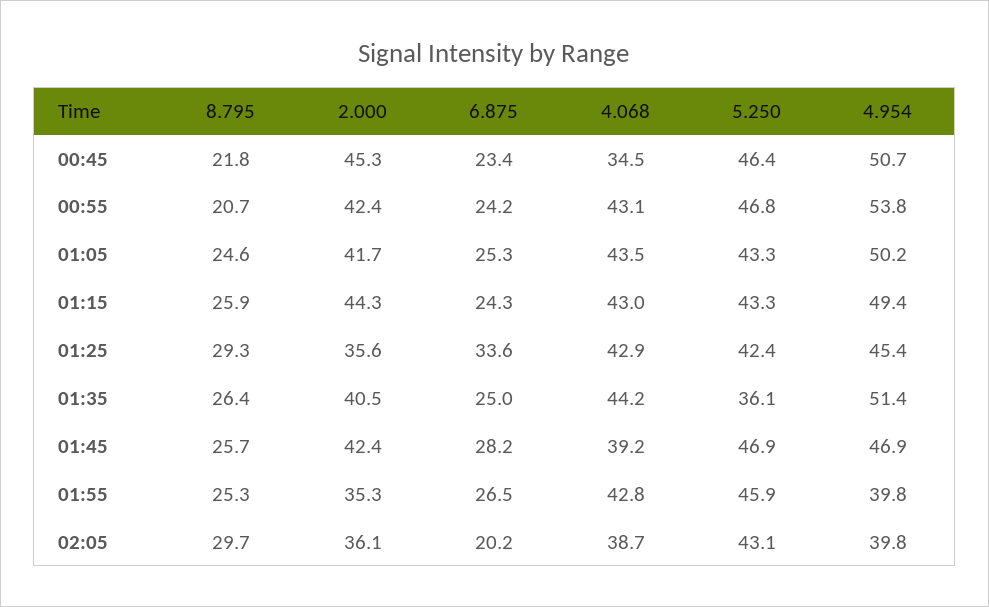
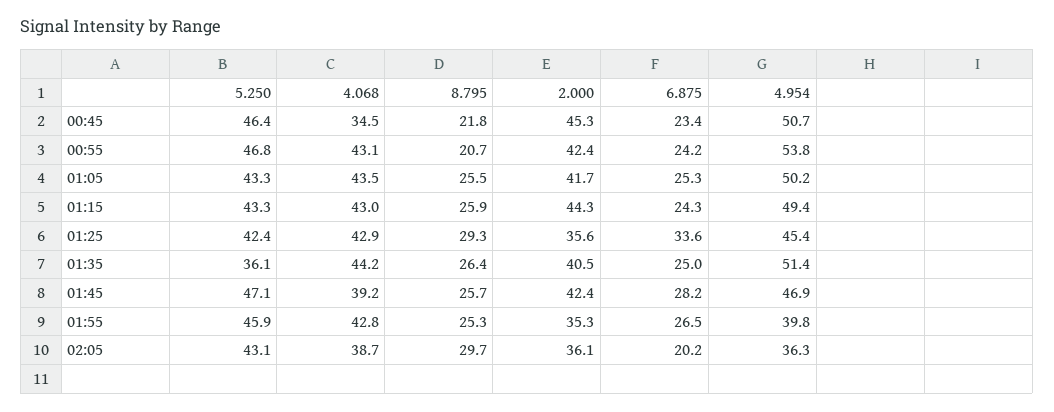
  {
    "8.795": {
      "00:45": 21.8,
      "00:55": 20.7,
-     "01:05": 24.6,
+     "01:05": 25.5,
      "01:15": 25.9,
      "01:25": 29.3,
      "01:35": 26.4,
      "01:45": 25.7,
      "01:55": 25.3,
      "02:05": 29.7
    },
    "2.000": {
      "00:45": 45.3,
      "00:55": 42.4,
      "01:05": 41.7,
      "01:15": 44.3,
      "01:25": 35.6,
      "01:35": 40.5,
      "01:45": 42.4,
      "01:55": 35.3,
      "02:05": 36.1
    },
    "6.875": {
      "00:45": 23.4,
      "00:55": 24.2,
      "01:05": 25.3,
      "01:15": 24.3,
      "01:25": 33.6,
      "01:35": 25,
      "01:45": 28.2,
      "01:55": 26.5,
      "02:05": 20.2
    },
    "4.068": {
      "00:45": 34.5,
      "00:55": 43.1,
      "01:05": 43.5,
      "01:15": 43,
      "01:25": 42.9,
      "01:35": 44.2,
      "01:45": 39.2,
      "01:55": 42.8,
      "02:05": 38.7
    },
    "5.250": {
      "00:45": 46.4,
      "00:55": 46.8,
      "01:05": 43.3,
      "01:15": 43.3,
      "01:25": 42.4,
      "01:35": 36.1,
-     "01:45": 46.9,
+     "01:45": 47.1,
      "01:55": 45.9,
      "02:05": 43.1
    },
    "4.954": {
      "00:45": 50.7,
      "00:55": 53.8,
      "01:05": 50.2,
      "01:15": 49.4,
      "01:25": 45.4,
      "01:35": 51.4,
      "01:45": 46.9,
      "01:55": 39.8,
-     "02:05": 39.8
+     "02:05": 36.3
    }
  }

